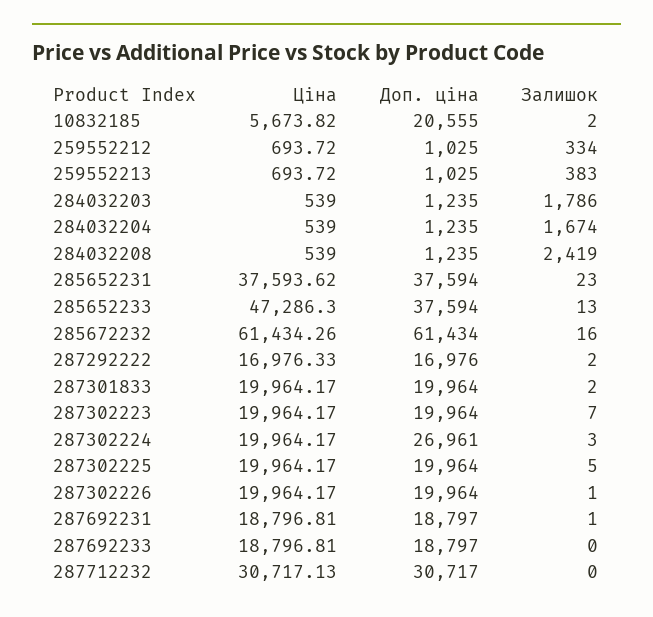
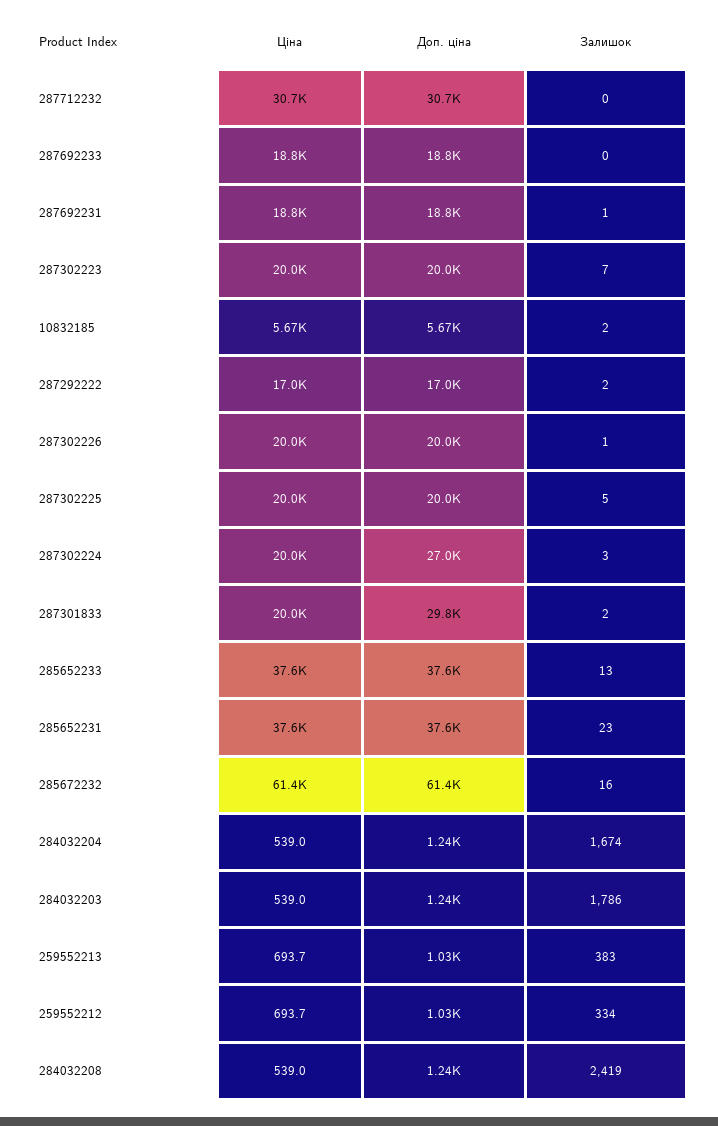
  {
    "Ціна": {
      "10832185": 5673.82,
      "259552212": 693.72,
      "259552213": 693.72,
      "284032203": 539,
      "284032204": 539,
      "284032208": 539,
      "285652231": 37593.62,
-     "285652233": 47286.3,
+     "285652233": 37600,
      "285672232": 61434.26,
      "287292222": 16976.33,
      "287301833": 19964.17,
      "287302223": 19964.17,
      "287302224": 19964.17,
      "287302225": 19964.17,
      "287302226": 19964.17,
      "287692231": 18796.81,
      "287692233": 18796.81,
      "287712232": 30717.13
    },
    "Доп. ціна": {
-     "10832185": 20555,
+     "10832185": 5670,
      "259552212": 1025,
      "259552213": 1025,
      "284032203": 1235,
      "284032204": 1235,
      "284032208": 1235,
      "285652231": 37594,
      "285652233": 37594,
      "285672232": 61434,
      "287292222": 16976,
-     "287301833": 19964,
+     "287301833": 29800,
      "287302223": 19964,
      "287302224": 26961,
      "287302225": 19964,
      "287302226": 19964,
      "287692231": 18797,
      "287692233": 18797,
      "287712232": 30717
    },
    "Залишок": {
      "10832185": 2,
      "259552212": 334,
      "259552213": 383,
      "284032203": 1786,
      "284032204": 1674,
      "284032208": 2419,
      "285652231": 23,
      "285652233": 13,
      "285672232": 16,
      "287292222": 2,
      "287301833": 2,
      "287302223": 7,
      "287302224": 3,
      "287302225": 5,
      "287302226": 1,
      "287692231": 1,
      "287692233": 0,
      "287712232": 0
    }
  }

